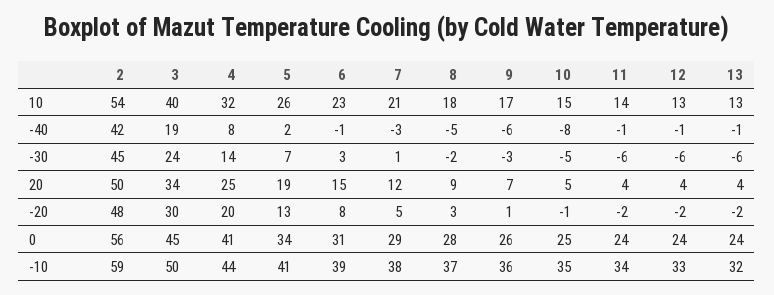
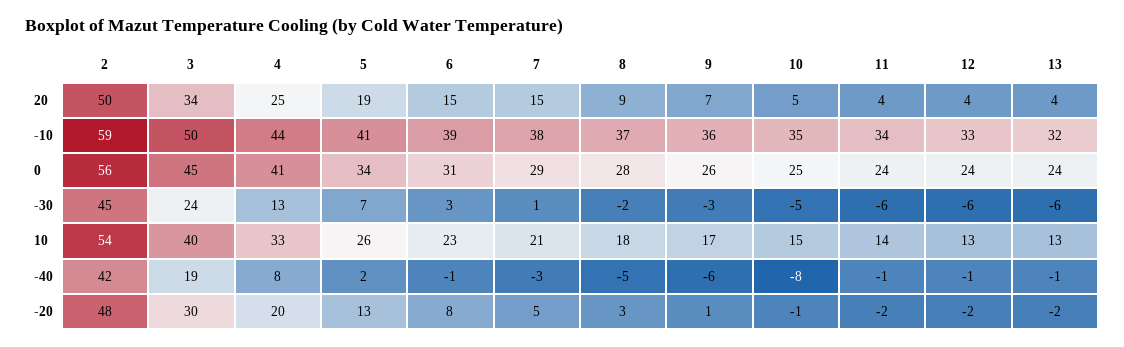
  {
    "2": {
      "10": 54,
      "-40": 42,
      "-30": 45,
      "20": 50,
      "-20": 48,
      "0": 56,
      "-10": 59
    },
    "3": {
      "10": 40,
      "-40": 19,
      "-30": 24,
      "20": 34,
      "-20": 30,
      "0": 45,
      "-10": 50
    },
    "4": {
-     "10": 32,
+     "10": 33,
      "-40": 8,
-     "-30": 14,
+     "-30": 13,
      "20": 25,
      "-20": 20,
      "0": 41,
      "-10": 44
    },
    "5": {
      "10": 26,
      "-40": 2,
      "-30": 7,
      "20": 19,
      "-20": 13,
      "0": 34,
      "-10": 41
    },
    "6": {
      "10": 23,
      "-40": -1,
      "-30": 3,
      "20": 15,
      "-20": 8,
      "0": 31,
      "-10": 39
    },
    "7": {
      "10": 21,
      "-40": -3,
      "-30": 1,
-     "20": 12,
+     "20": 15,
      "-20": 5,
      "0": 29,
      "-10": 38
    },
    "8": {
      "10": 18,
      "-40": -5,
      "-30": -2,
      "20": 9,
      "-20": 3,
      "0": 28,
      "-10": 37
    },
    "9": {
      "10": 17,
      "-40": -6,
      "-30": -3,
      "20": 7,
      "-20": 1,
      "0": 26,
      "-10": 36
    },
    "10": {
      "10": 15,
      "-40": -8,
      "-30": -5,
      "20": 5,
      "-20": -1,
      "0": 25,
      "-10": 35
    },
    "11": {
      "10": 14,
      "-40": -1,
      "-30": -6,
      "20": 4,
      "-20": -2,
      "0": 24,
      "-10": 34
    },
    "12": {
      "10": 13,
      "-40": -1,
      "-30": -6,
      "20": 4,
      "-20": -2,
      "0": 24,
      "-10": 33
    },
    "13": {
      "10": 13,
      "-40": -1,
      "-30": -6,
      "20": 4,
      "-20": -2,
      "0": 24,
      "-10": 32
    }
  }

